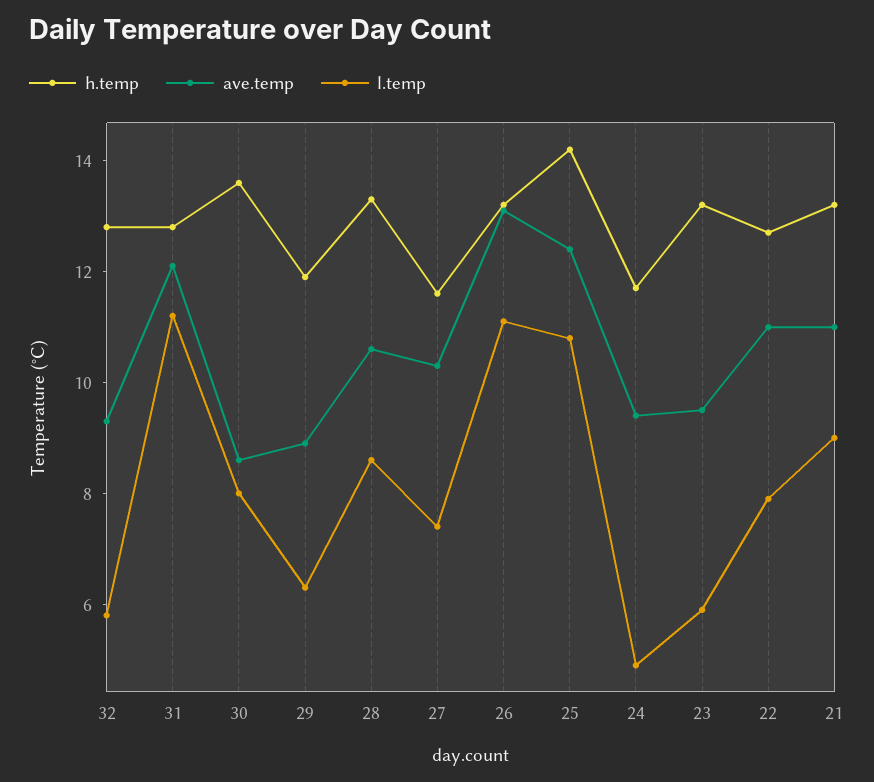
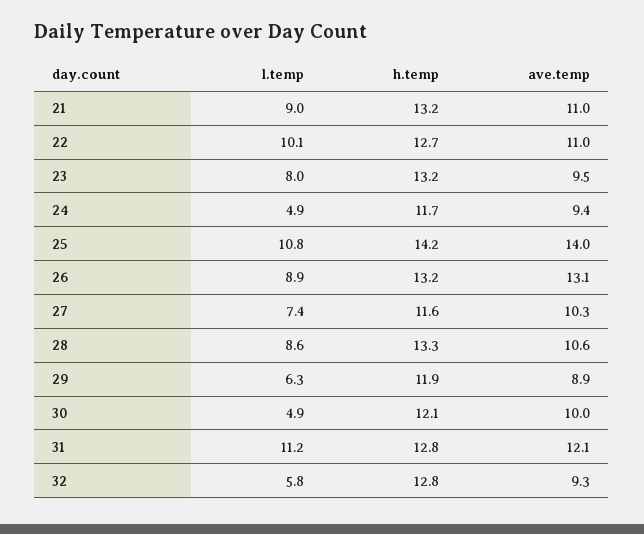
  {
    "h.temp": {
      "32": 12.8,
      "31": 12.8,
-     "30": 13.5,
+     "30": 12.1,
      "29": 11.9,
      "28": 13.3,
      "27": 11.6,
      "26": 13.2,
      "25": 14.2,
      "24": 11.7,
      "23": 13.2,
      "22": 12.7,
      "21": 13.2
    },
    "ave.temp": {
      "32": 9.3,
      "31": 12.1,
-     "30": 8.5,
+     "30": 10,
      "29": 8.9,
      "28": 10.6,
      "27": 10.3,
      "26": 13.1,
-     "25": 12.5,
+     "25": 14,
      "24": 9.4,
      "23": 9.5,
      "22": 11,
      "21": 11
    },
    "l.temp": {
      "32": 5.8,
      "31": 11.2,
-     "30": 8,
+     "30": 4.9,
      "29": 6.3,
      "28": 8.6,
      "27": 7.4,
-     "26": 11,
+     "26": 8.9,
      "25": 10.8,
      "24": 4.9,
-     "23": 6,
+     "23": 8,
-     "22": 8,
+     "22": 10.1,
      "21": 9
    }
  }

